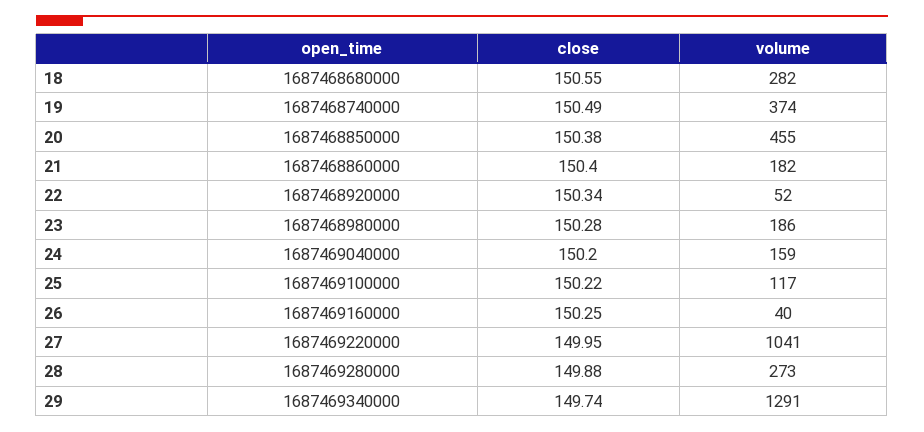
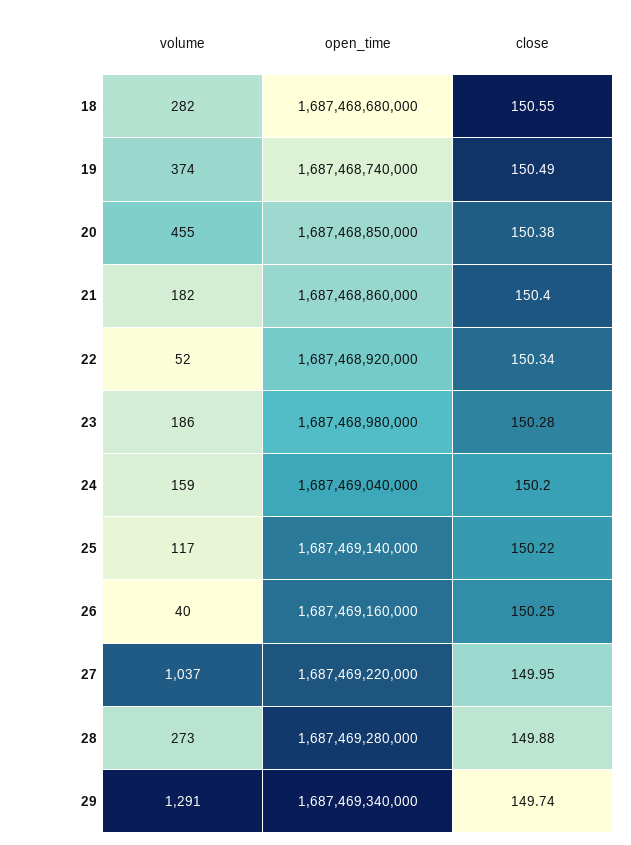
  {
    "open_time": {
      "18": 1687468680000,
      "19": 1687468740000,
      "20": 1687468850000,
      "21": 1687468860000,
      "22": 1687468920000,
      "23": 1687468980000,
      "24": 1687469040000,
-     "25": 1687469100000,
+     "25": 1687469140000,
      "26": 1687469160000,
      "27": 1687469220000,
      "28": 1687469280000,
      "29": 1687469340000
    },
    "close": {
      "18": 150.55,
      "19": 150.49,
      "20": 150.38,
      "21": 150.4,
      "22": 150.34,
      "23": 150.28,
      "24": 150.2,
      "25": 150.22,
      "26": 150.25,
      "27": 149.95,
      "28": 149.88,
      "29": 149.74
    },
    "volume": {
      "18": 282,
      "19": 374,
      "20": 455,
      "21": 182,
      "22": 52,
      "23": 186,
      "24": 159,
      "25": 117,
      "26": 40,
-     "27": 1041,
+     "27": 1037,
      "28": 273,
      "29": 1291
    }
  }

